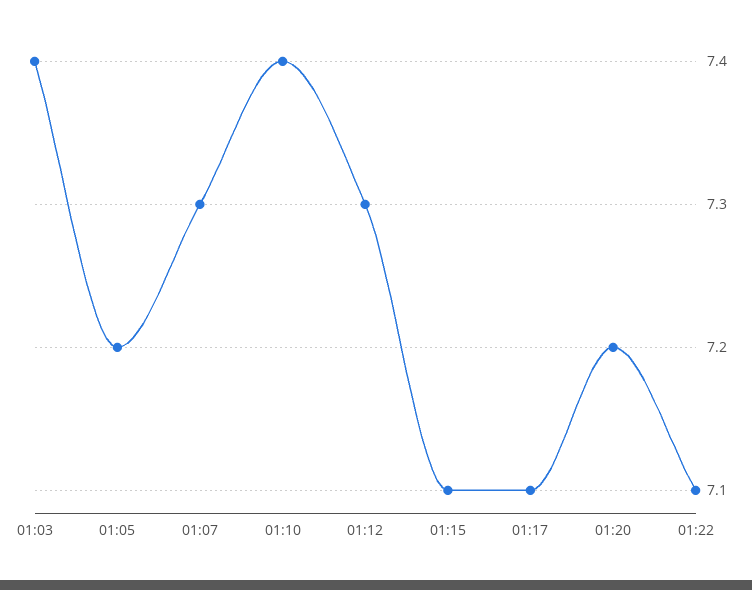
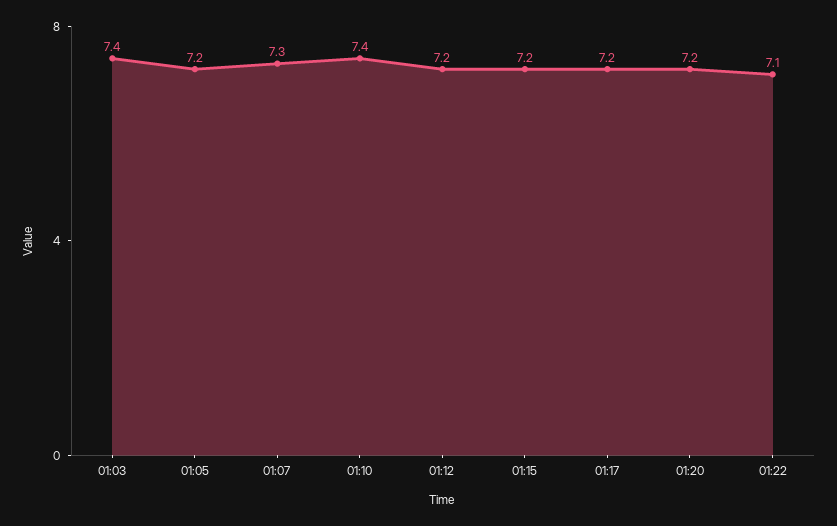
  {
    "01:03": 7.4,
    "01:05": 7.2,
    "01:07": 7.3,
    "01:10": 7.4,
-   "01:12": 7.3,
+   "01:12": 7.2,
-   "01:15": 7.1,
+   "01:15": 7.2,
-   "01:17": 7.1,
+   "01:17": 7.2,
    "01:20": 7.2,
    "01:22": 7.1
  }

